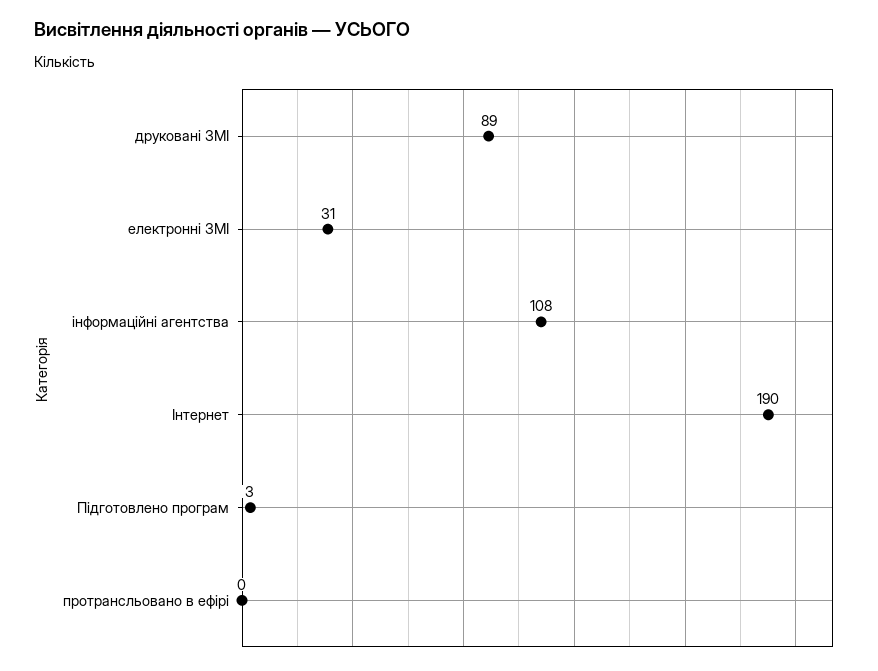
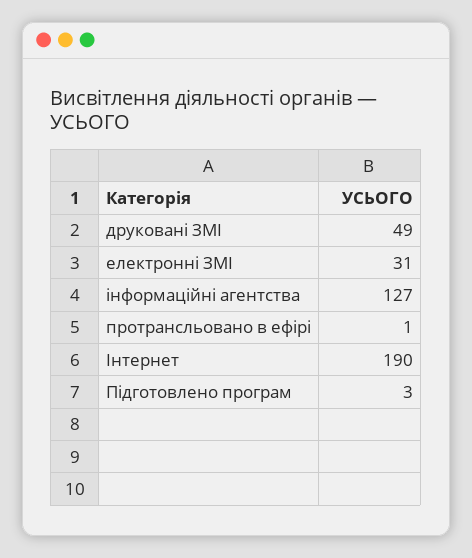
  {
-   "друковані ЗМІ": 89,
+   "друковані ЗМІ": 49,
    "електронні ЗМІ": 31,
-   "інформаційні агентства": 108,
+   "інформаційні агентства": 127,
    "Інтернет": 190,
    "Підготовлено програм": 3,
-   "протрансльовано в ефірі": 0
+   "протрансльовано в ефірі": 1
  }

